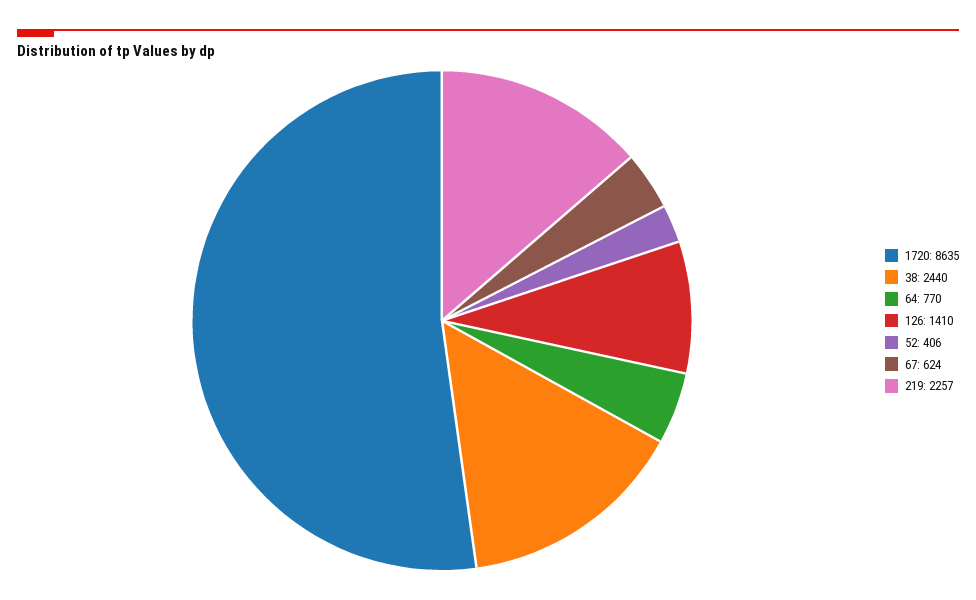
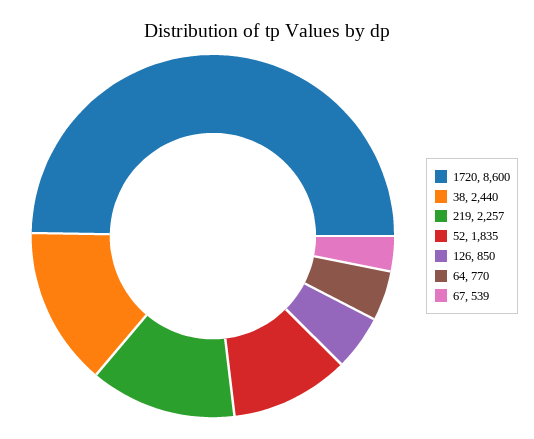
  {
-   "1720": 8635,
+   "1720": 8600,
    "38": 2440,
    "64": 770,
-   "126": 1410,
+   "126": 850,
-   "52": 406,
+   "52": 1835,
-   "67": 624,
+   "67": 539,
    "219": 2257
  }

